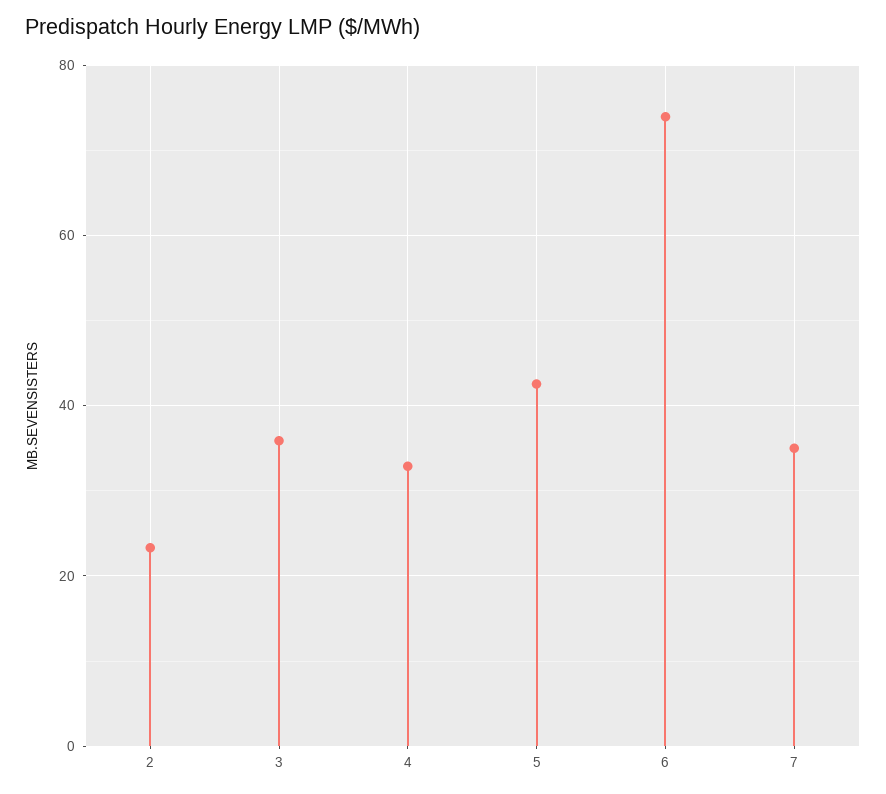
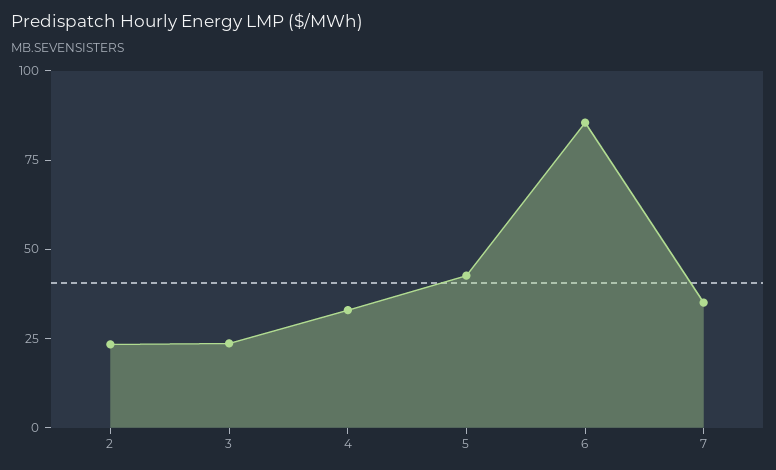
  {
    "2": 24,
-   "3": 36,
+   "3": 25,
    "4": 32,
    "5": 42,
-   "6": 74,
+   "6": 85,
    "7": 36
  }

